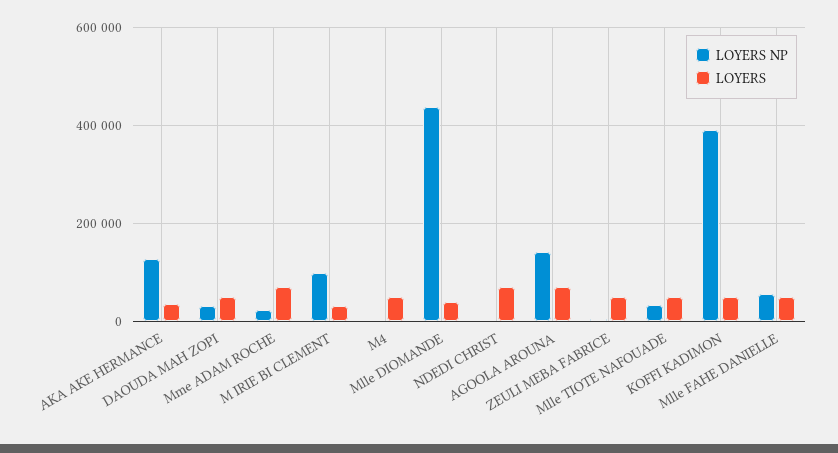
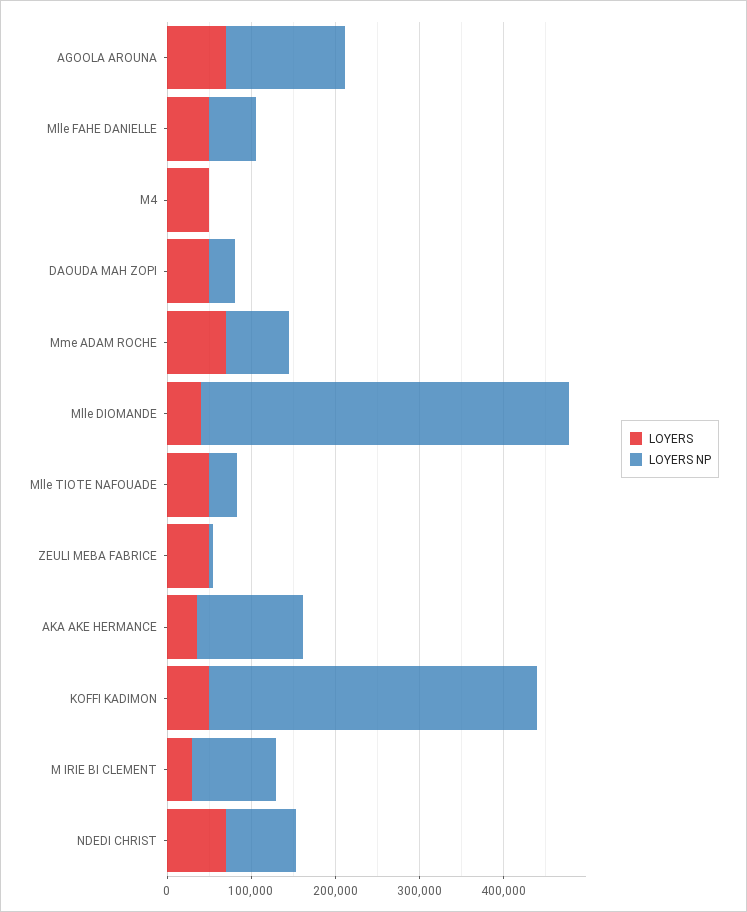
  {
    "LOYERS NP": {
      "AKA AKE HERMANCE": 120000,
      "DAOUDA MAH ZOPI": 40000,
-     "Mme ADAM ROCHE": 20000,
+     "Mme ADAM ROCHE": 80000,
      "M IRIE BI CLEMENT": 100000,
      "M4": 0,
      "Mlle DIOMANDE": 440000,
-     "NDEDI CHRIST": 0,
+     "NDEDI CHRIST": 80000,
      "AGOOLA AROUNA": 140000,
      "ZEULI MEBA FABRICE": 0,
      "Mlle TIOTE NAFOUADE": 40000,
      "KOFFI KADIMON": 400000,
      "Mlle FAHE DANIELLE": 60000
    },
    "LOYERS": {
      "AKA AKE HERMANCE": 40000,
      "DAOUDA MAH ZOPI": 60000,
      "Mme ADAM ROCHE": 80000,
      "M IRIE BI CLEMENT": 40000,
      "M4": 60000,
      "Mlle DIOMANDE": 40000,
      "NDEDI CHRIST": 80000,
      "AGOOLA AROUNA": 80000,
      "ZEULI MEBA FABRICE": 60000,
      "Mlle TIOTE NAFOUADE": 60000,
      "KOFFI KADIMON": 60000,
      "Mlle FAHE DANIELLE": 60000
    }
  }

